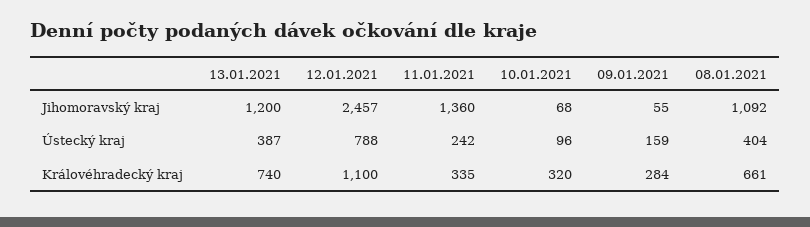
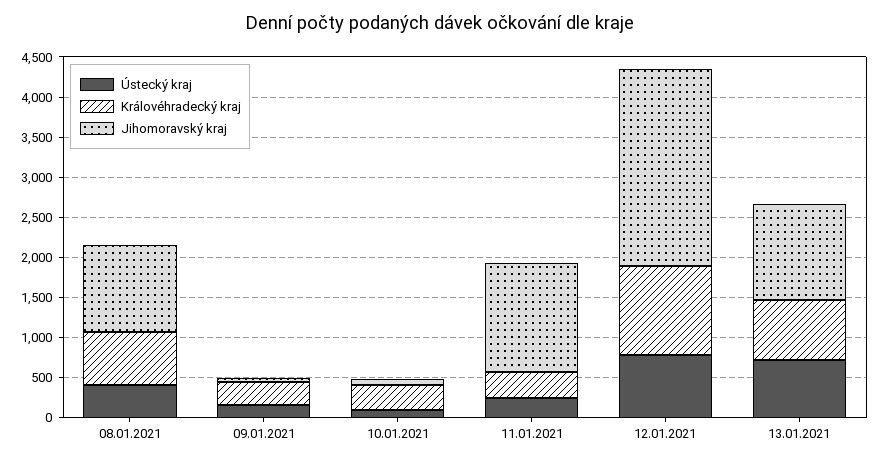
  {
    "Jihomoravský kraj": {
      "13.01.2021": 1200,
      "12.01.2021": 2457,
      "11.01.2021": 1360,
      "10.01.2021": 68,
      "09.01.2021": 55,
      "08.01.2021": 1092
    },
    "Ústecký kraj": {
-     "13.01.2021": 387,
+     "13.01.2021": 700,
      "12.01.2021": 788,
      "11.01.2021": 242,
      "10.01.2021": 96,
      "09.01.2021": 159,
      "08.01.2021": 404
    },
    "Královéhradecký kraj": {
      "13.01.2021": 740,
      "12.01.2021": 1100,
      "11.01.2021": 335,
      "10.01.2021": 320,
      "09.01.2021": 284,
      "08.01.2021": 661
    }
  }

